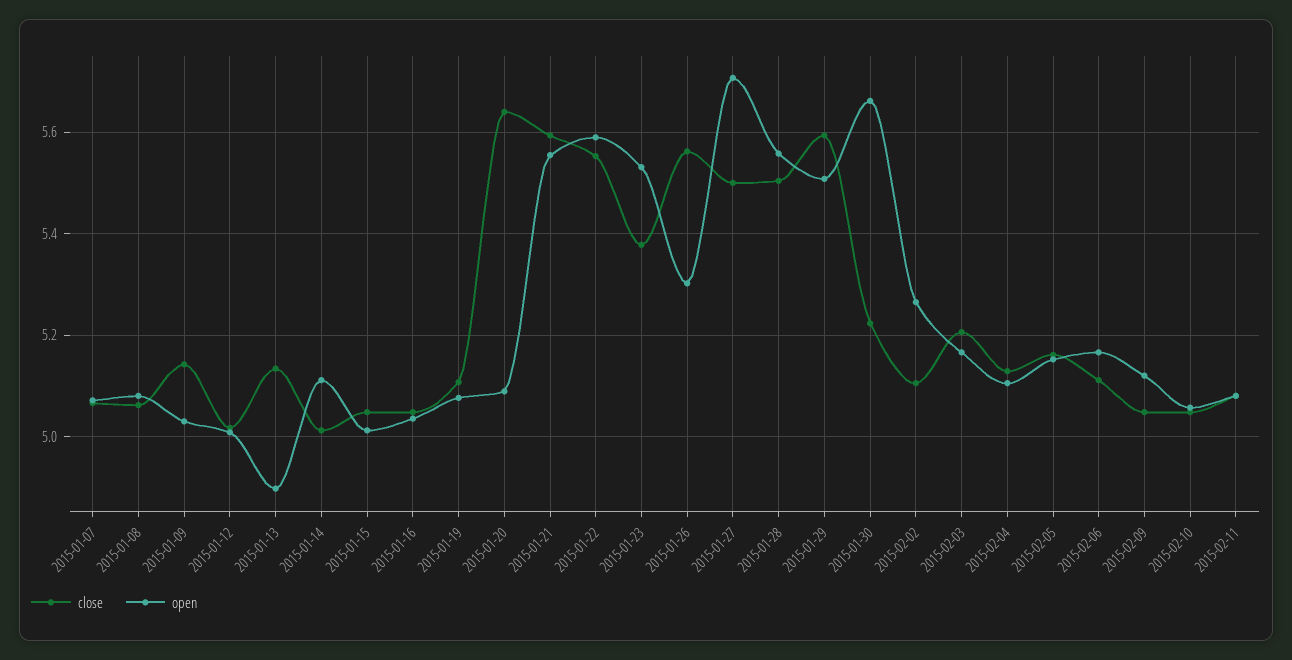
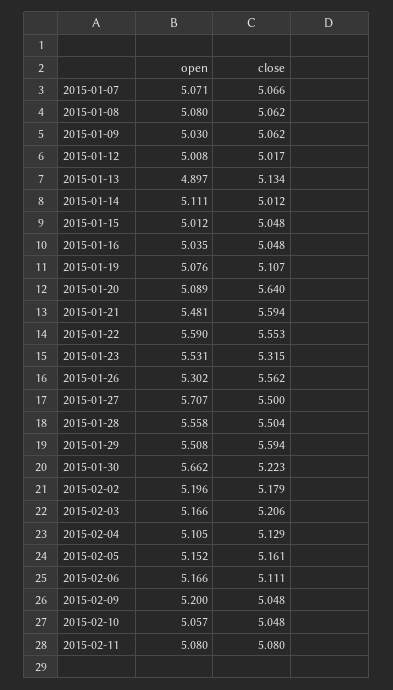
  {
    "close": {
      "2015-01-07": 5.066,
      "2015-01-08": 5.062,
-     "2015-01-09": 5.14,
+     "2015-01-09": 5.062,
      "2015-01-12": 5.017,
      "2015-01-13": 5.134,
      "2015-01-14": 5.012,
      "2015-01-15": 5.048,
      "2015-01-16": 5.048,
      "2015-01-19": 5.107,
      "2015-01-20": 5.64,
      "2015-01-21": 5.594,
      "2015-01-22": 5.553,
-     "2015-01-23": 5.38,
+     "2015-01-23": 5.315,
      "2015-01-26": 5.562,
      "2015-01-27": 5.5,
      "2015-01-28": 5.504,
      "2015-01-29": 5.594,
      "2015-01-30": 5.223,
-     "2015-02-02": 5.1,
+     "2015-02-02": 5.179,
      "2015-02-03": 5.206,
      "2015-02-04": 5.129,
      "2015-02-05": 5.161,
      "2015-02-06": 5.111,
      "2015-02-09": 5.048,
      "2015-02-10": 5.048,
      "2015-02-11": 5.08
    },
    "open": {
      "2015-01-07": 5.071,
      "2015-01-08": 5.08,
      "2015-01-09": 5.03,
      "2015-01-12": 5.008,
      "2015-01-13": 4.897,
      "2015-01-14": 5.111,
      "2015-01-15": 5.012,
      "2015-01-16": 5.035,
      "2015-01-19": 5.076,
      "2015-01-20": 5.089,
-     "2015-01-21": 5.56,
+     "2015-01-21": 5.481,
      "2015-01-22": 5.59,
      "2015-01-23": 5.531,
      "2015-01-26": 5.302,
      "2015-01-27": 5.707,
      "2015-01-28": 5.558,
      "2015-01-29": 5.508,
      "2015-01-30": 5.662,
-     "2015-02-02": 5.26,
+     "2015-02-02": 5.196,
      "2015-02-03": 5.166,
      "2015-02-04": 5.105,
      "2015-02-05": 5.152,
      "2015-02-06": 5.166,
-     "2015-02-09": 5.12,
+     "2015-02-09": 5.2,
      "2015-02-10": 5.057,
      "2015-02-11": 5.08
    }
  }

